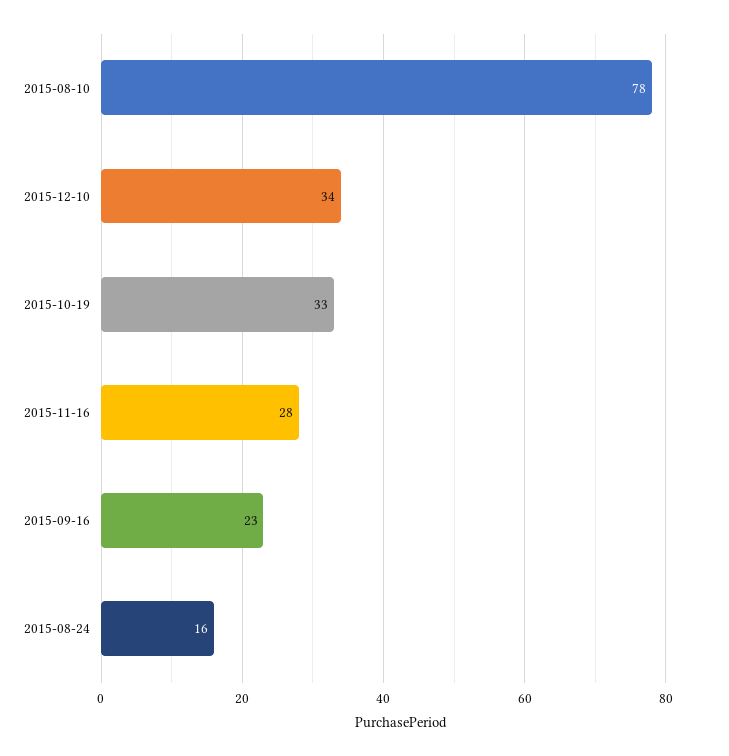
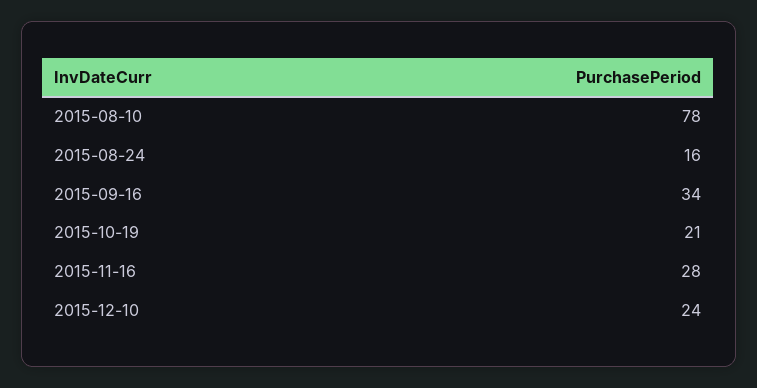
  {
    "2015-08-10": 78,
-   "2015-12-10": 34,
+   "2015-12-10": 24,
-   "2015-10-19": 33,
+   "2015-10-19": 21,
    "2015-11-16": 28,
-   "2015-09-16": 23,
+   "2015-09-16": 34,
    "2015-08-24": 16
  }

